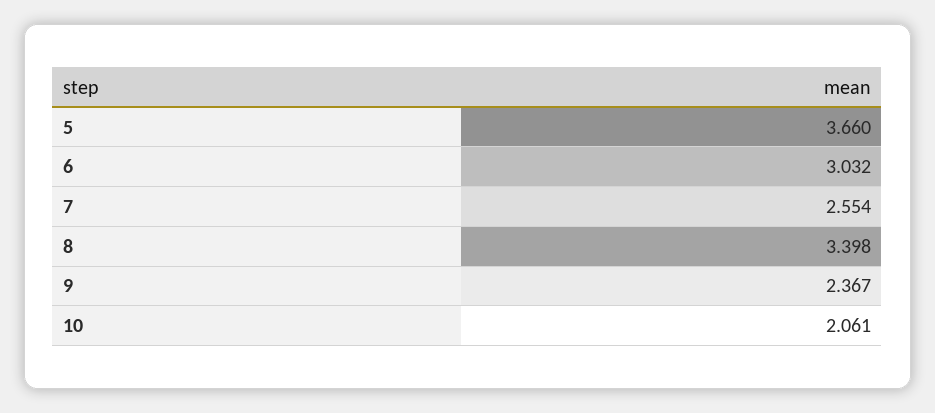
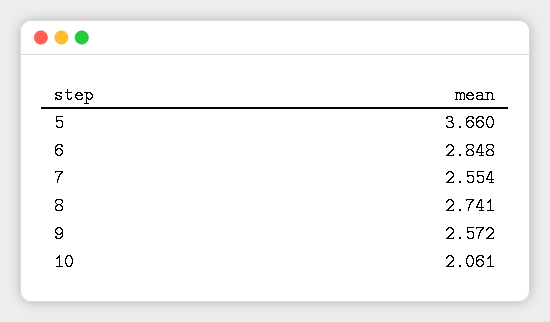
  {
    "5": 3.66,
-   "6": 3.032,
+   "6": 2.848,
    "7": 2.554,
-   "8": 3.398,
+   "8": 2.741,
-   "9": 2.367,
+   "9": 2.572,
    "10": 2.061
  }

